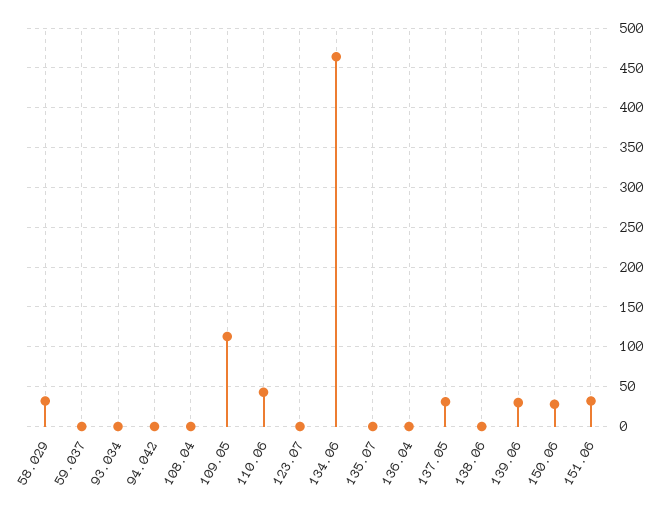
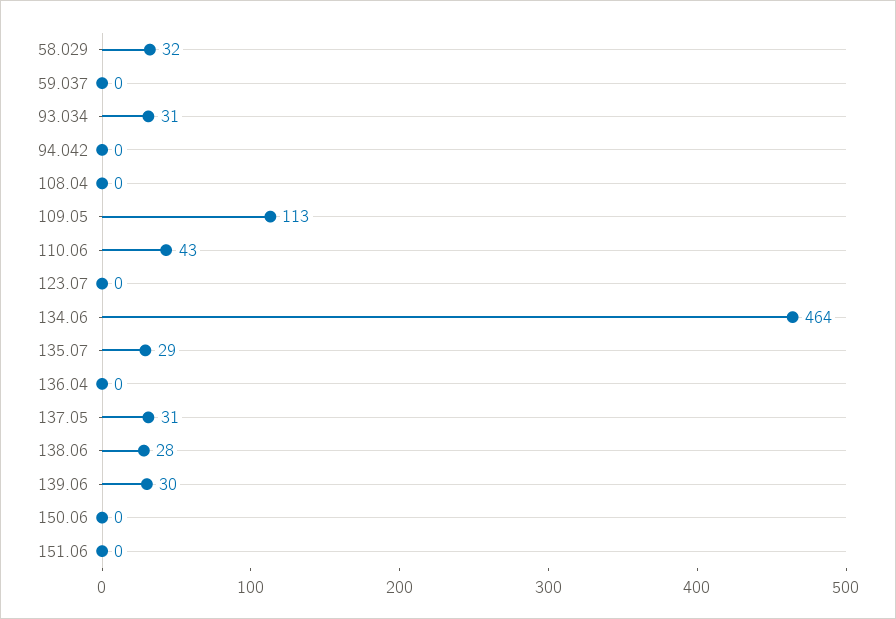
  {
    "58.029": 32,
    "59.037": 0,
-   "93.034": 0,
+   "93.034": 31,
    "94.042": 0,
    "108.04": 0,
    "109.05": 113,
    "110.06": 43,
    "123.07": 0,
    "134.06": 464,
-   "135.07": 0,
+   "135.07": 29,
    "136.04": 0,
    "137.05": 31,
-   "138.06": 0,
+   "138.06": 28,
    "139.06": 30,
-   "150.06": 30,
+   "150.06": 0,
-   "151.06": 30
+   "151.06": 0
  }

